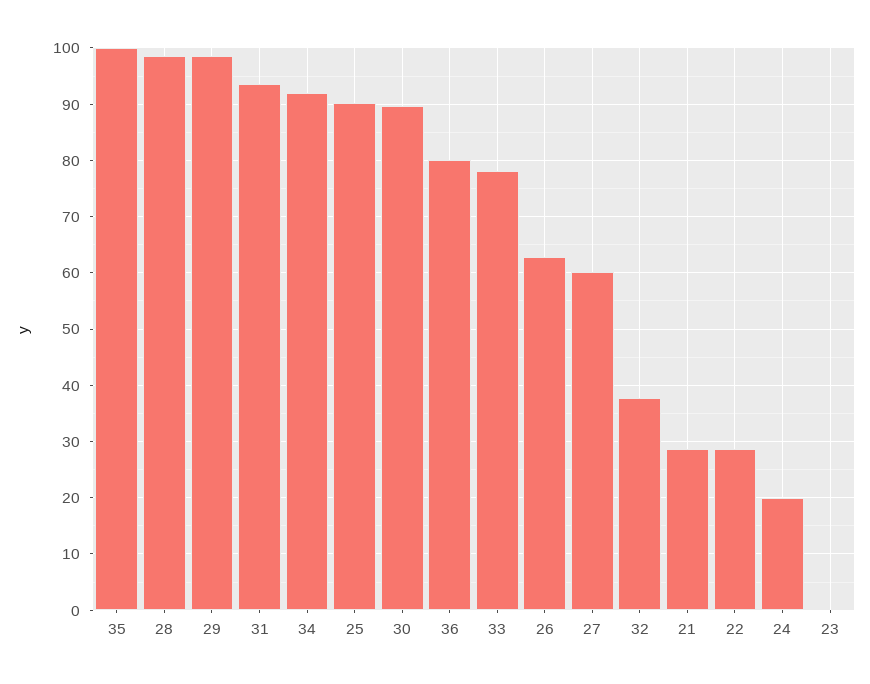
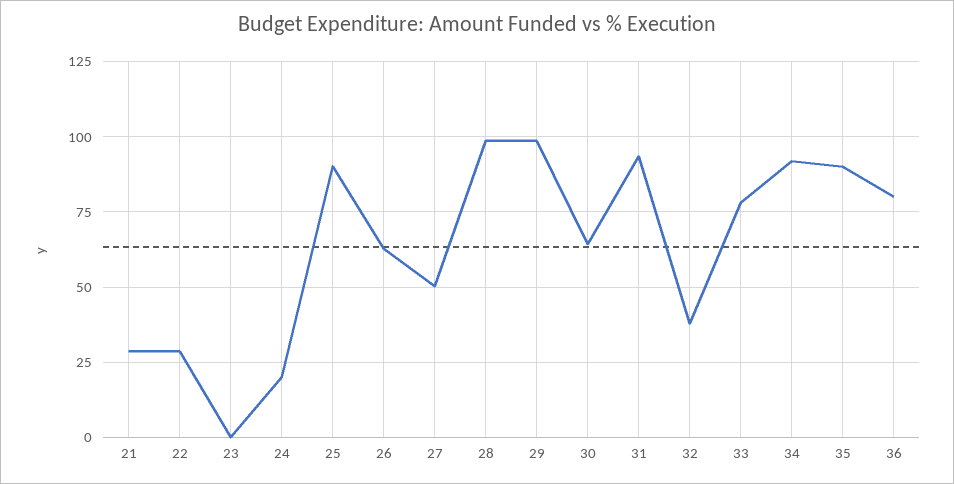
  {
-   "35": 100,
+   "35": 90,
    "28": 98,
    "29": 98,
    "31": 94,
    "34": 92,
    "25": 90,
-   "30": 90,
+   "30": 65,
    "36": 80,
    "33": 78,
    "26": 62,
-   "27": 60,
+   "27": 50,
    "32": 38,
    "21": 28,
    "22": 28,
    "24": 20,
    "23": 0
  }

